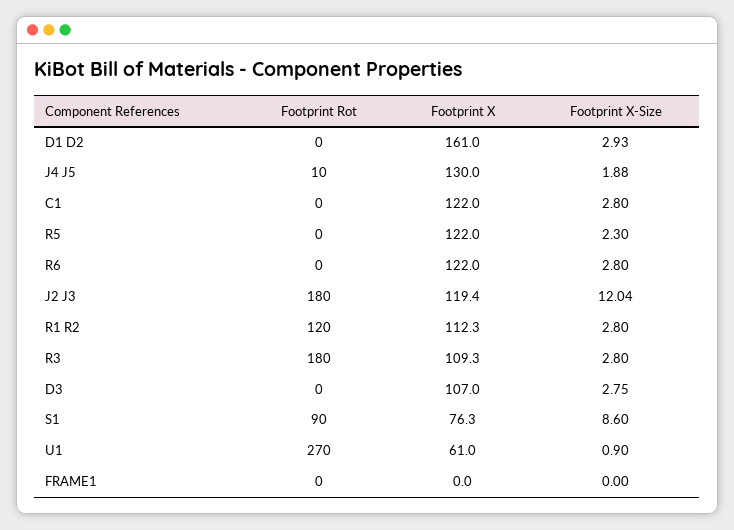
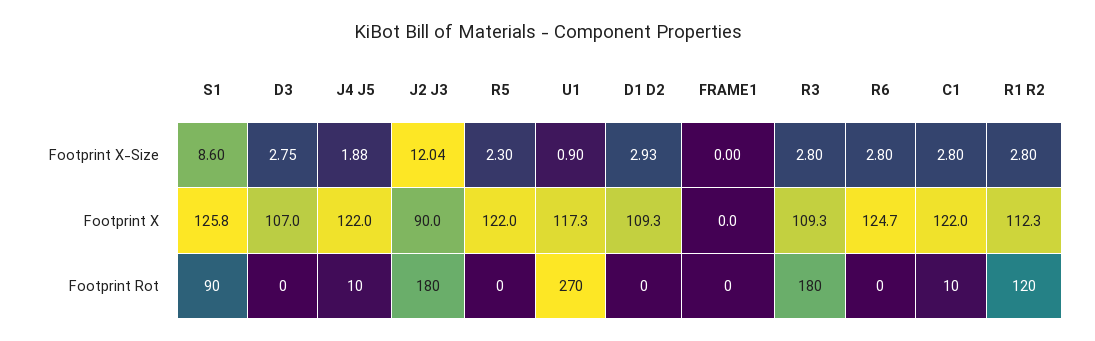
  {
    "Footprint Rot": {
      "D1 D2": 0,
      "J4 J5": 10,
-     "C1": 0,
+     "C1": 10,
      "R5": 0,
      "R6": 0,
      "J2 J3": 180,
      "R1 R2": 120,
      "R3": 180,
      "D3": 0,
      "S1": 90,
      "U1": 270,
      "FRAME1": 0
    },
    "Footprint X": {
-     "D1 D2": 161,
+     "D1 D2": 109.3,
-     "J4 J5": 130,
+     "J4 J5": 122,
      "C1": 122,
      "R5": 122,
-     "R6": 122,
+     "R6": 124.7,
-     "J2 J3": 119.4,
+     "J2 J3": 90,
      "R1 R2": 112.3,
      "R3": 109.3,
      "D3": 107,
-     "S1": 76.3,
+     "S1": 125.8,
-     "U1": 61,
+     "U1": 117.3,
      "FRAME1": 0
    },
    "Footprint X-Size": {
      "D1 D2": 2.93,
      "J4 J5": 1.88,
      "C1": 2.8,
      "R5": 2.3,
      "R6": 2.8,
      "J2 J3": 12.04,
      "R1 R2": 2.8,
      "R3": 2.8,
      "D3": 2.75,
      "S1": 8.6,
      "U1": 0.9,
      "FRAME1": 0
    }
  }

